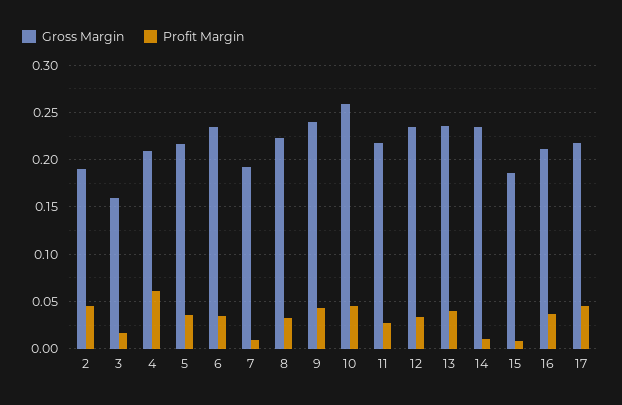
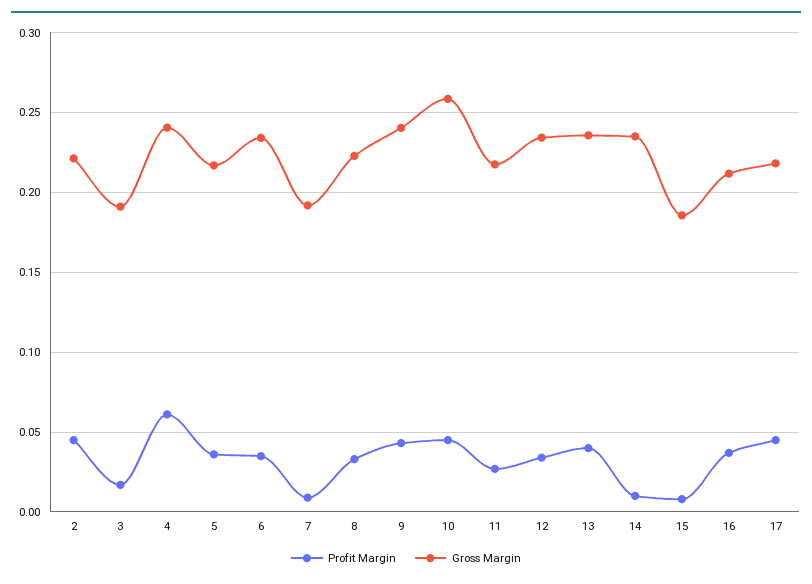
  {
    "Gross Margin": {
-     "2": 0.19,
+     "2": 0.22,
-     "3": 0.16,
+     "3": 0.19,
-     "4": 0.21,
+     "4": 0.24,
      "5": 0.215,
      "6": 0.235,
      "7": 0.19,
      "8": 0.225,
      "9": 0.24,
      "10": 0.26,
      "11": 0.215,
      "12": 0.235,
      "13": 0.235,
      "14": 0.235,
      "15": 0.185,
      "16": 0.21,
      "17": 0.22
    },
    "Profit Margin": {
      "2": 0.045,
      "3": 0.015,
      "4": 0.06,
      "5": 0.035,
      "6": 0.035,
      "7": 0.01,
      "8": 0.035,
      "9": 0.045,
      "10": 0.045,
      "11": 0.025,
      "12": 0.035,
      "13": 0.04,
      "14": 0.01,
      "15": 0.01,
      "16": 0.035,
      "17": 0.045
    }
  }

